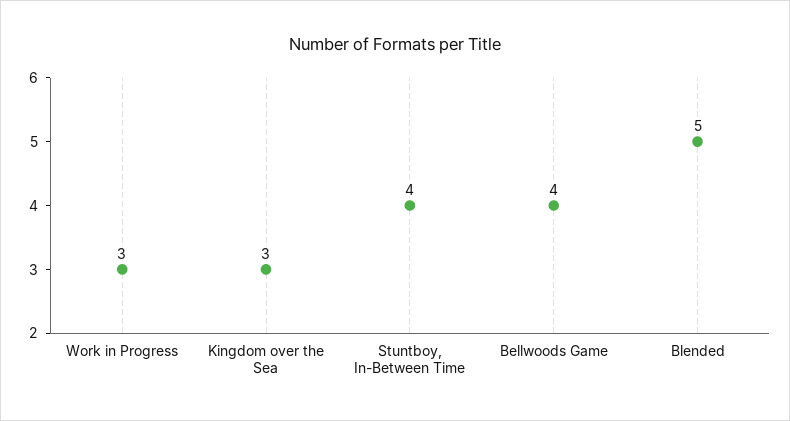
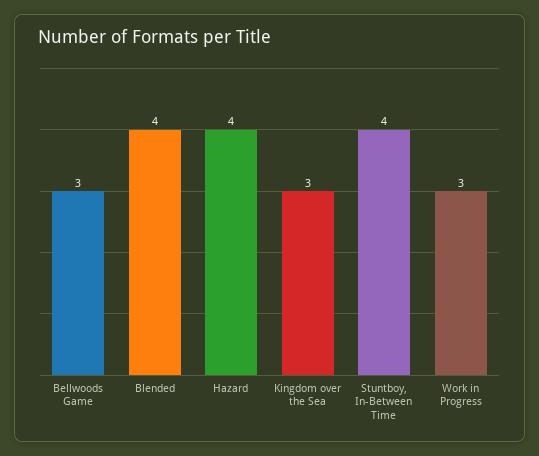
  {
    "Work in Progress": 3,
    "Kingdom over the Sea": 3,
    "Stuntboy, In-Between Time": 4,
-   "Bellwoods Game": 4,
+   "Bellwoods Game": 3,
-   "Blended": 5
+   "Blended": 4,
+   "Hazard": 4
  }

